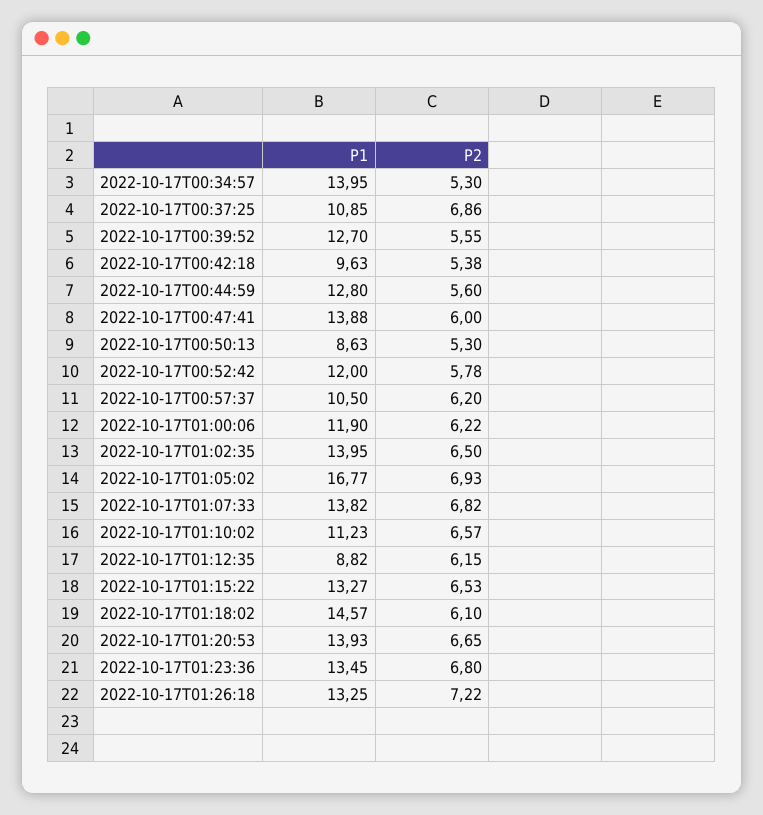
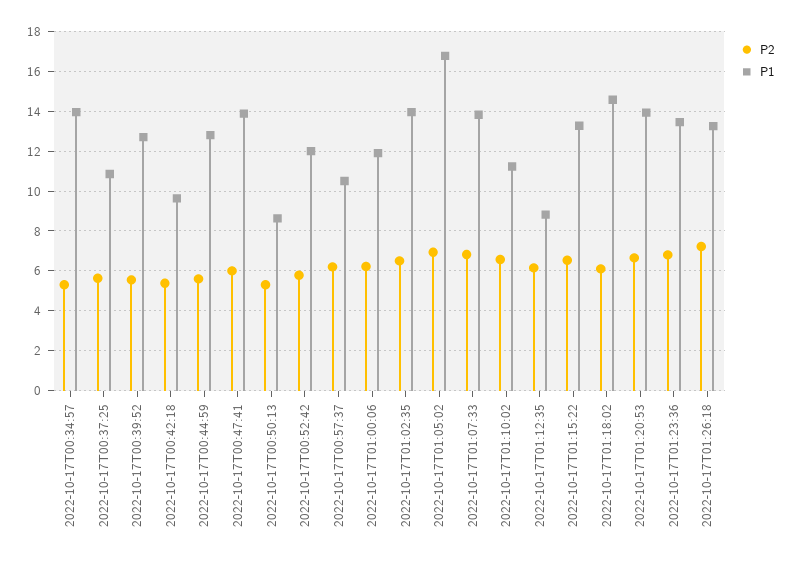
  {
    "P1": {
      "2022-10-17T00:34:57": 13.95,
      "2022-10-17T00:37:25": 10.85,
      "2022-10-17T00:39:52": 12.7,
      "2022-10-17T00:42:18": 9.63,
      "2022-10-17T00:44:59": 12.8,
      "2022-10-17T00:47:41": 13.88,
      "2022-10-17T00:50:13": 8.63,
      "2022-10-17T00:52:42": 12,
      "2022-10-17T00:57:37": 10.5,
      "2022-10-17T01:00:06": 11.9,
      "2022-10-17T01:02:35": 13.95,
      "2022-10-17T01:05:02": 16.77,
      "2022-10-17T01:07:33": 13.82,
      "2022-10-17T01:10:02": 11.23,
      "2022-10-17T01:12:35": 8.82,
      "2022-10-17T01:15:22": 13.27,
      "2022-10-17T01:18:02": 14.57,
      "2022-10-17T01:20:53": 13.93,
      "2022-10-17T01:23:36": 13.45,
      "2022-10-17T01:26:18": 13.25
    },
    "P2": {
      "2022-10-17T00:34:57": 5.3,
-     "2022-10-17T00:37:25": 6.86,
+     "2022-10-17T00:37:25": 5.5,
      "2022-10-17T00:39:52": 5.55,
      "2022-10-17T00:42:18": 5.38,
      "2022-10-17T00:44:59": 5.6,
      "2022-10-17T00:47:41": 6,
      "2022-10-17T00:50:13": 5.3,
      "2022-10-17T00:52:42": 5.78,
      "2022-10-17T00:57:37": 6.2,
      "2022-10-17T01:00:06": 6.22,
      "2022-10-17T01:02:35": 6.5,
      "2022-10-17T01:05:02": 6.93,
      "2022-10-17T01:07:33": 6.82,
      "2022-10-17T01:10:02": 6.57,
      "2022-10-17T01:12:35": 6.15,
      "2022-10-17T01:15:22": 6.53,
      "2022-10-17T01:18:02": 6.1,
      "2022-10-17T01:20:53": 6.65,
      "2022-10-17T01:23:36": 6.8,
      "2022-10-17T01:26:18": 7.22
    }
  }

